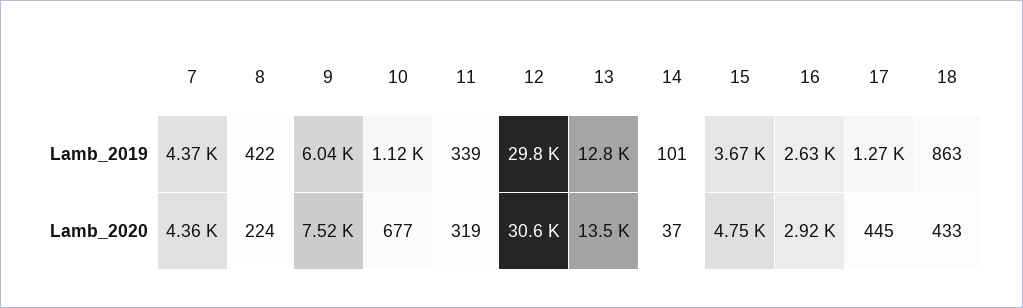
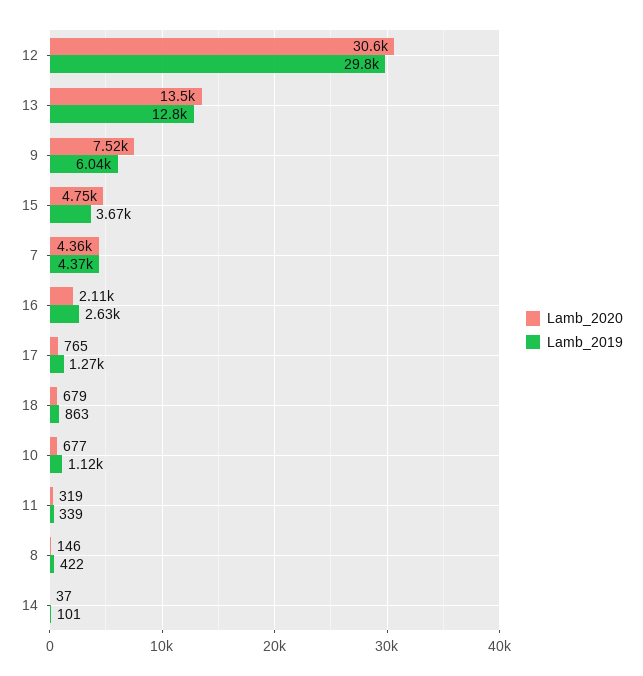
  {
    "Lamb_2019": {
      "7": 4370,
      "8": 422,
      "9": 6040,
      "10": 1120,
      "11": 339,
      "12": 29800,
      "13": 12800,
      "14": 101,
      "15": 3670,
      "16": 2630,
      "17": 1270,
      "18": 863
    },
    "Lamb_2020": {
      "7": 4360,
-     "8": 224,
+     "8": 146,
      "9": 7520,
      "10": 677,
      "11": 319,
      "12": 30600,
      "13": 13500,
      "14": 37,
      "15": 4750,
-     "16": 2920,
+     "16": 2110,
-     "17": 445,
+     "17": 765,
-     "18": 433
+     "18": 679
    }
  }

